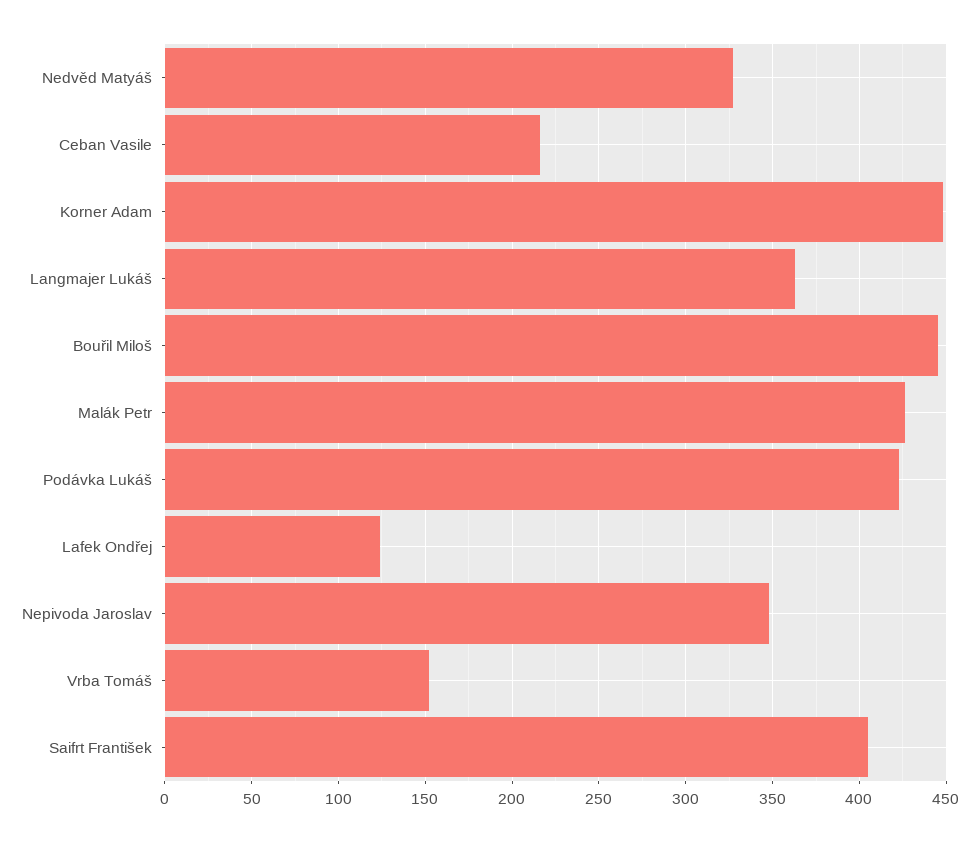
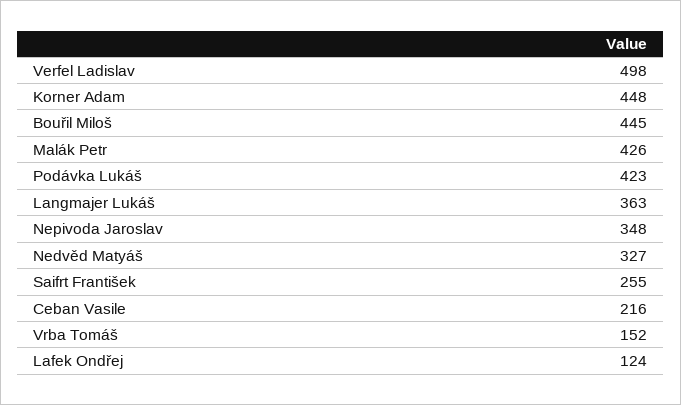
  {
    "Nedvěd Matyáš": 327,
    "Ceban Vasile": 216,
    "Korner Adam": 448,
    "Langmajer Lukáš": 363,
    "Bouřil Miloš": 445,
    "Malák Petr": 426,
    "Podávka Lukáš": 423,
    "Lafek Ondřej": 124,
    "Nepivoda Jaroslav": 348,
    "Vrba Tomáš": 152,
-   "Saifrt František": 405
+   "Saifrt František": 255,
+   "Verfel Ladislav": 498
  }

